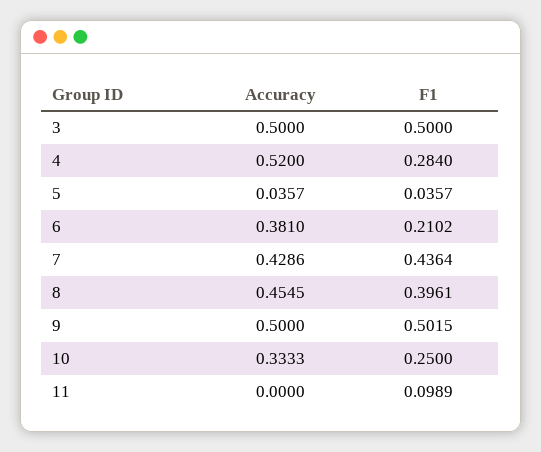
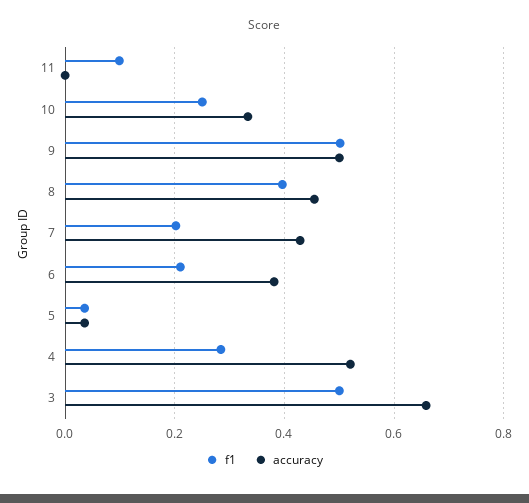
  {
    "Accuracy": {
-     "3": 0.5,
+     "3": 0.66,
      "4": 0.52,
      "5": 0.0357,
      "6": 0.381,
      "7": 0.4286,
      "8": 0.4545,
      "9": 0.5,
      "10": 0.3333,
      "11": 0
    },
    "F1": {
      "3": 0.5,
      "4": 0.284,
      "5": 0.0357,
      "6": 0.2102,
-     "7": 0.4364,
+     "7": 0.2,
      "8": 0.3961,
      "9": 0.5015,
      "10": 0.25,
      "11": 0.0989
    }
  }

